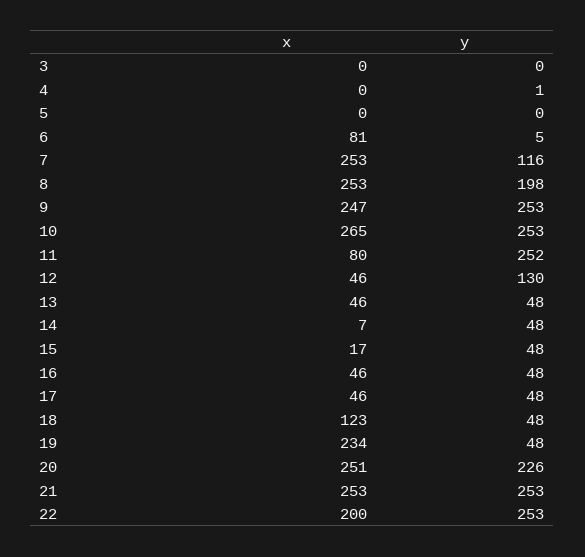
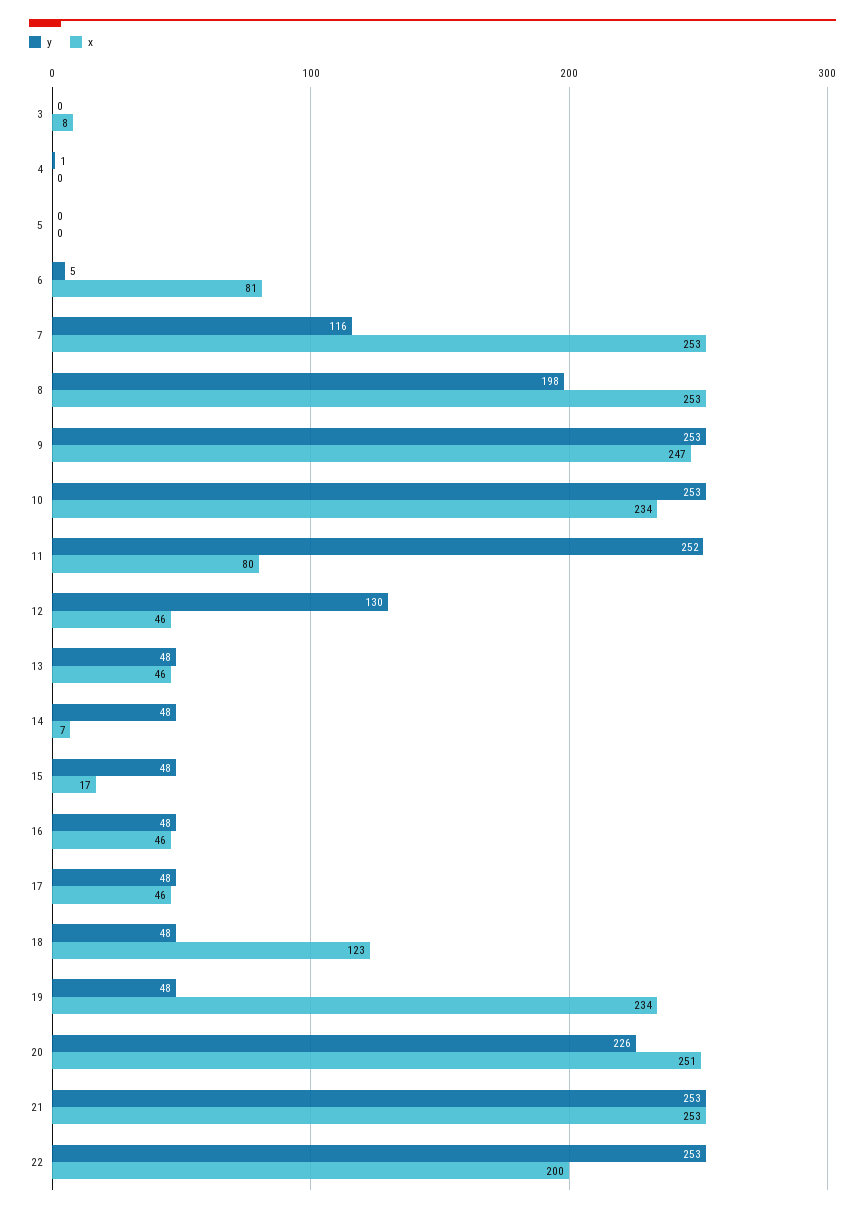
  {
    "x": {
-     "3": 0,
+     "3": 8,
      "4": 0,
      "5": 0,
      "6": 81,
      "7": 253,
      "8": 253,
      "9": 247,
-     "10": 265,
+     "10": 234,
      "11": 80,
      "12": 46,
      "13": 46,
      "14": 7,
      "15": 17,
      "16": 46,
      "17": 46,
      "18": 123,
      "19": 234,
      "20": 251,
      "21": 253,
      "22": 200
    },
    "y": {
      "3": 0,
      "4": 1,
      "5": 0,
      "6": 5,
      "7": 116,
      "8": 198,
      "9": 253,
      "10": 253,
      "11": 252,
      "12": 130,
      "13": 48,
      "14": 48,
      "15": 48,
      "16": 48,
      "17": 48,
      "18": 48,
      "19": 48,
      "20": 226,
      "21": 253,
      "22": 253
    }
  }

